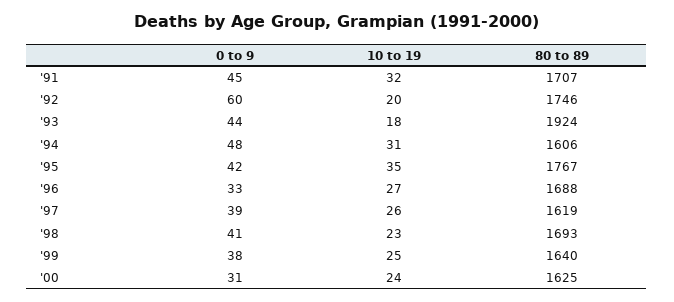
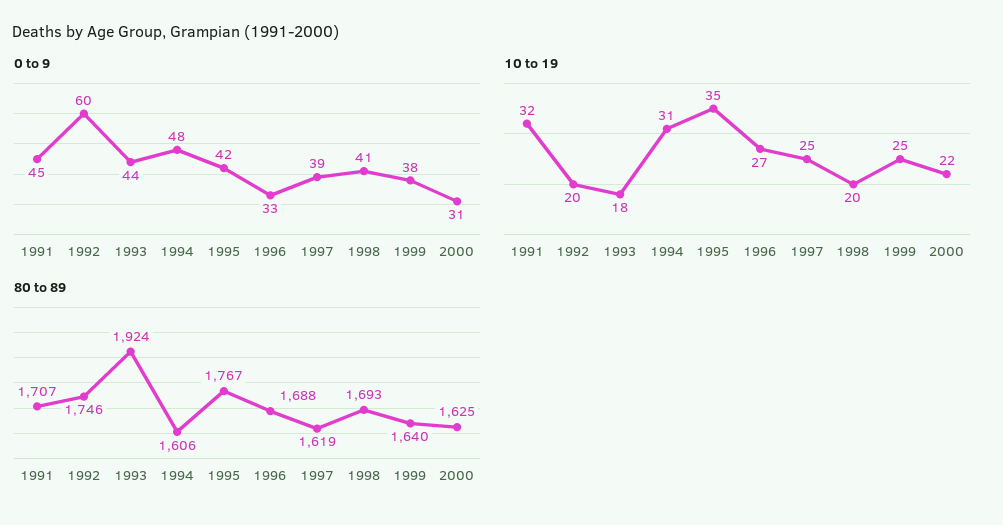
  {
    "0 to 9": {
      "'91": 45,
      "'92": 60,
      "'93": 44,
      "'94": 48,
      "'95": 42,
      "'96": 33,
      "'97": 39,
      "'98": 41,
      "'99": 38,
      "'00": 31
    },
    "10 to 19": {
      "'91": 32,
      "'92": 20,
      "'93": 18,
      "'94": 31,
      "'95": 35,
      "'96": 27,
-     "'97": 26,
+     "'97": 25,
-     "'98": 23,
+     "'98": 20,
      "'99": 25,
-     "'00": 24
+     "'00": 22
    },
    "80 to 89": {
      "'91": 1707,
      "'92": 1746,
      "'93": 1924,
      "'94": 1606,
      "'95": 1767,
      "'96": 1688,
      "'97": 1619,
      "'98": 1693,
      "'99": 1640,
      "'00": 1625
    }
  }

